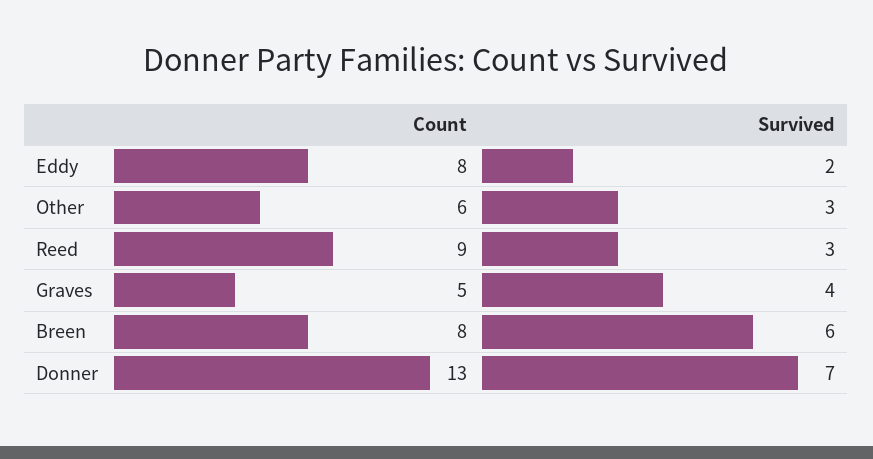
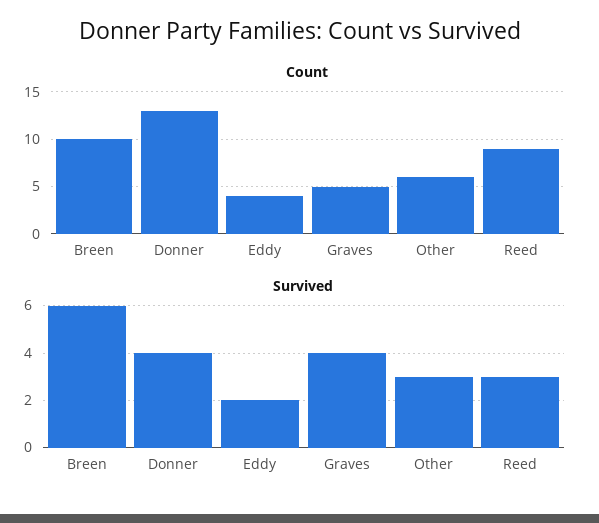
  {
    "Count": {
-     "Eddy": 8,
+     "Eddy": 4,
      "Other": 6,
      "Reed": 9,
      "Graves": 5,
-     "Breen": 8,
+     "Breen": 10,
      "Donner": 13
    },
    "Survived": {
      "Eddy": 2,
      "Other": 3,
      "Reed": 3,
      "Graves": 4,
      "Breen": 6,
-     "Donner": 7
+     "Donner": 4
    }
  }

